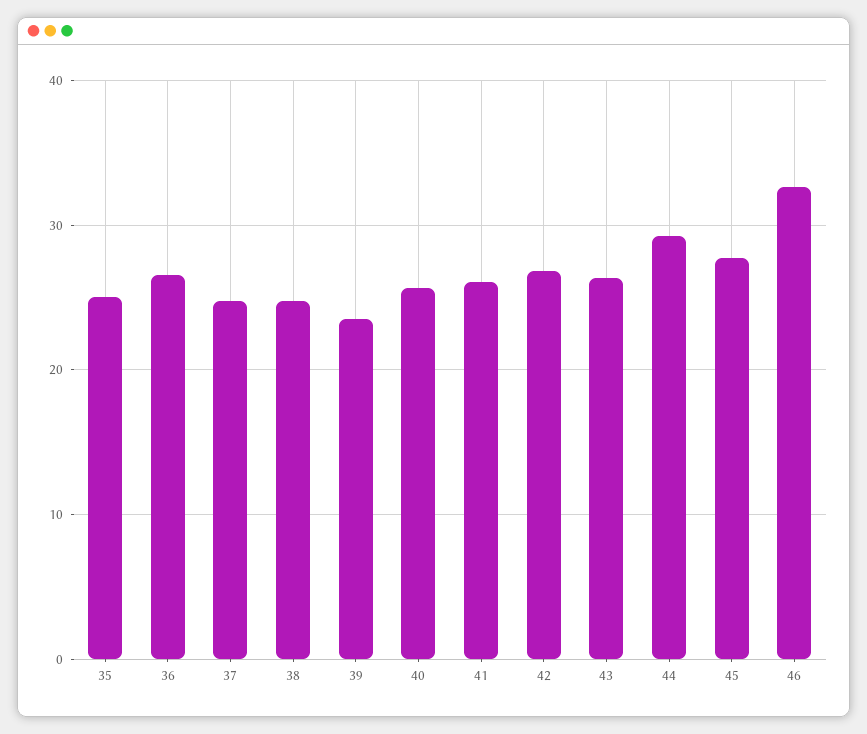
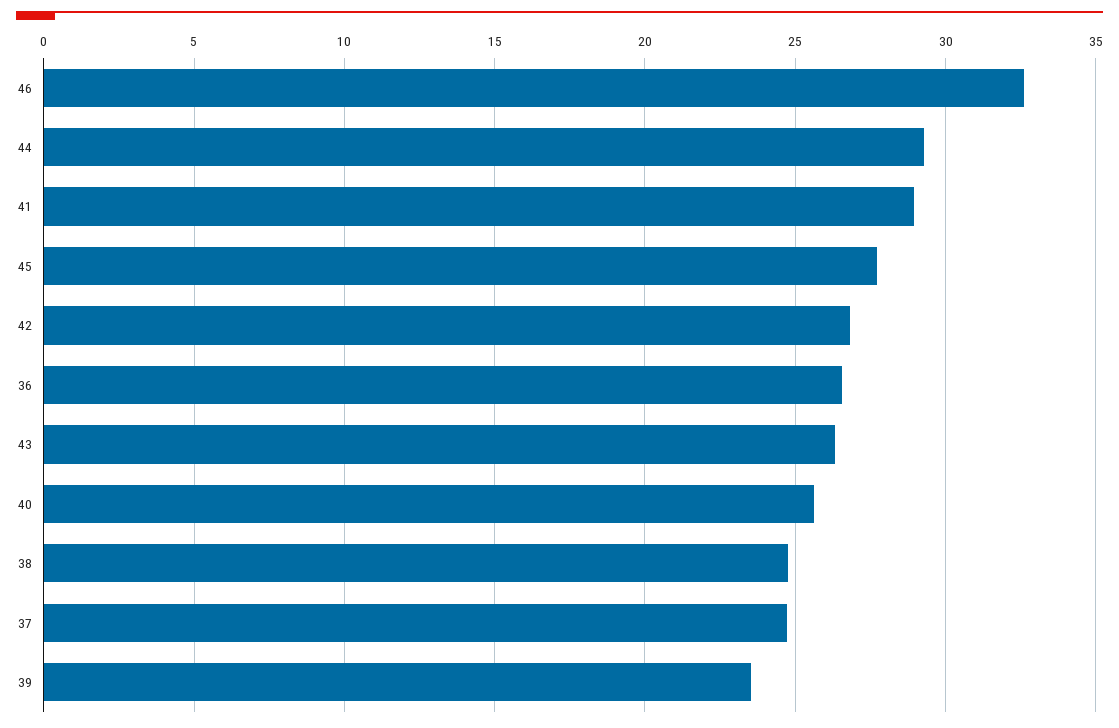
  {
-   "35": 25,
    "36": 26.5,
    "37": 24.5,
    "38": 25,
    "39": 23.5,
    "40": 25.5,
-   "41": 26,
+   "41": 29,
    "42": 27,
    "43": 26.5,
    "44": 29.5,
    "45": 27.5,
    "46": 32.5
  }

